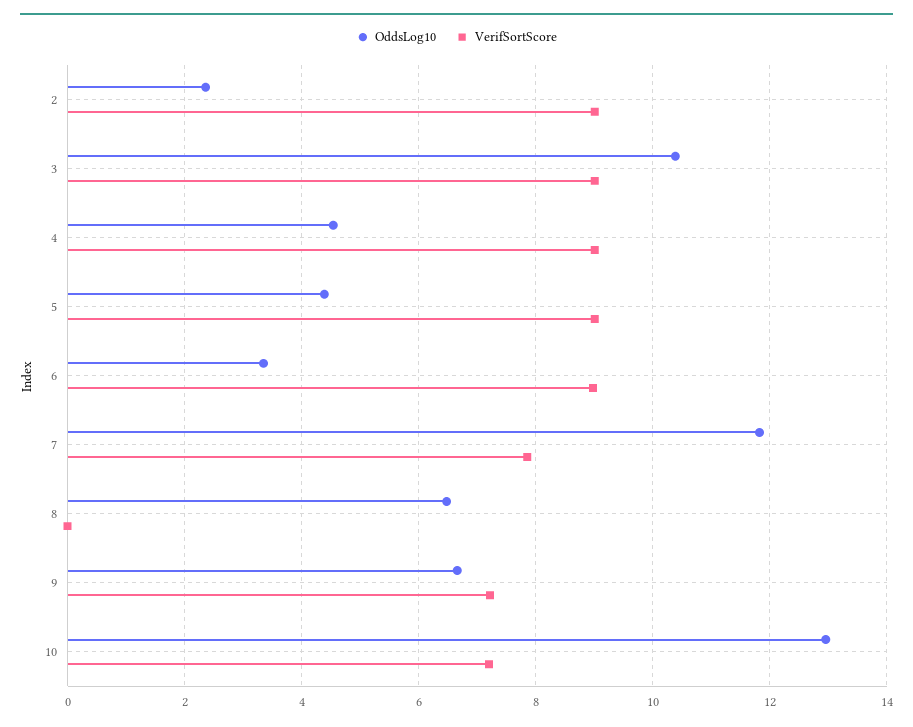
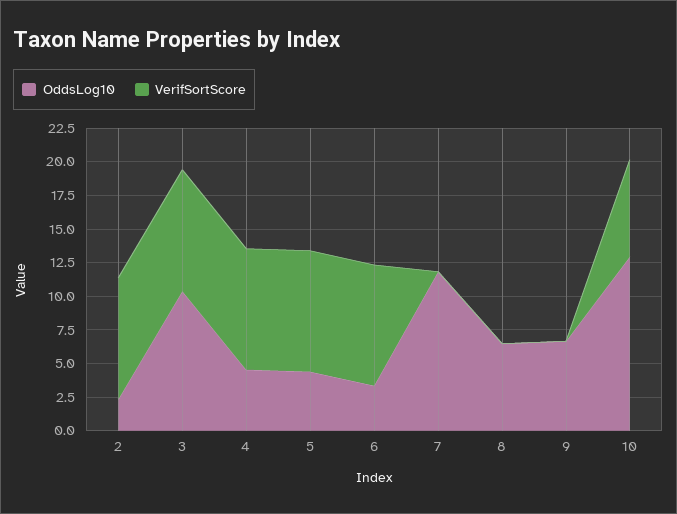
  {
    "OddsLog10": {
      "2": 2.4,
      "3": 10.4,
      "4": 4.6,
      "5": 4.4,
      "6": 3.4,
      "7": 11.8,
      "8": 6.4,
      "9": 6.6,
      "10": 13
    },
    "VerifSortScore": {
      "2": 9,
      "3": 9,
      "4": 9,
      "5": 9,
      "6": 9,
-     "7": 7.8,
+     "7": 0,
      "8": 0,
-     "9": 7.2,
+     "9": 0,
      "10": 7.2
    }
  }

